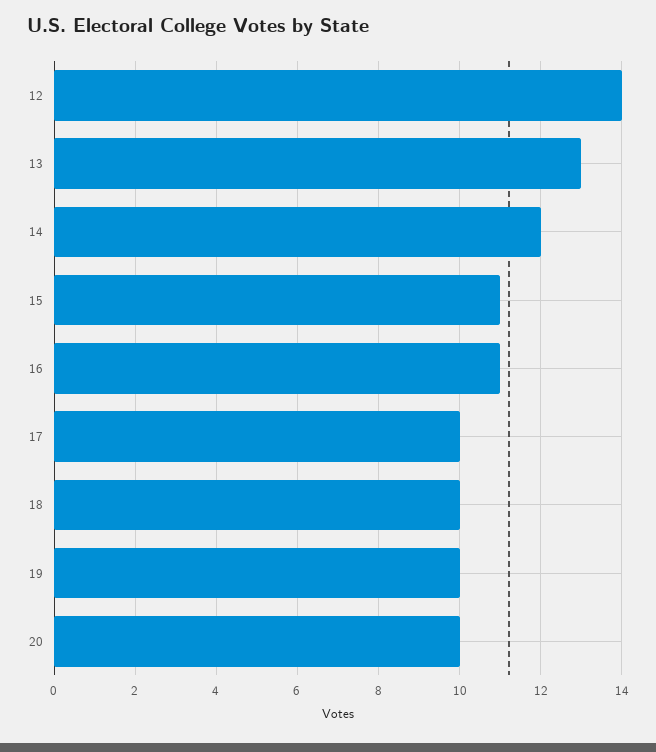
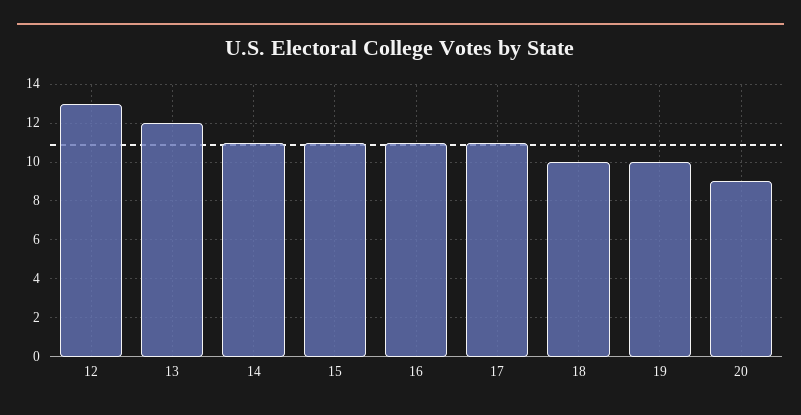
  {
-   "12": 14,
+   "12": 13,
-   "13": 13,
+   "13": 12,
-   "14": 12,
+   "14": 11,
    "15": 11,
    "16": 11,
-   "17": 10,
+   "17": 11,
    "18": 10,
    "19": 10,
-   "20": 10
+   "20": 9
  }

